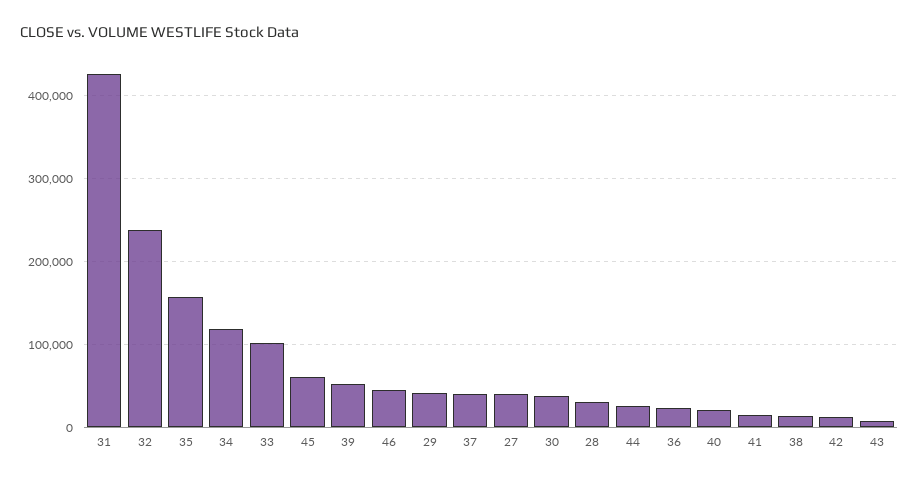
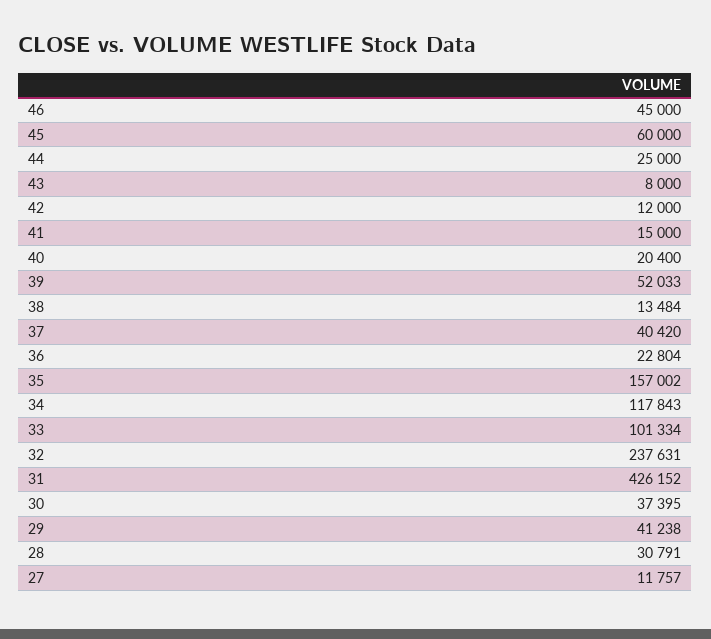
  {
    "31": 426152,
    "32": 237631,
    "35": 157002,
    "34": 117843,
    "33": 101334,
    "45": 60000,
    "39": 52033,
    "46": 45000,
    "29": 41238,
    "37": 40420,
-   "27": 40000,
+   "27": 11757,
    "30": 37395,
    "28": 30791,
    "44": 25000,
    "36": 22804,
    "40": 20400,
    "41": 15000,
    "38": 13484,
    "42": 12000,
    "43": 8000
  }

